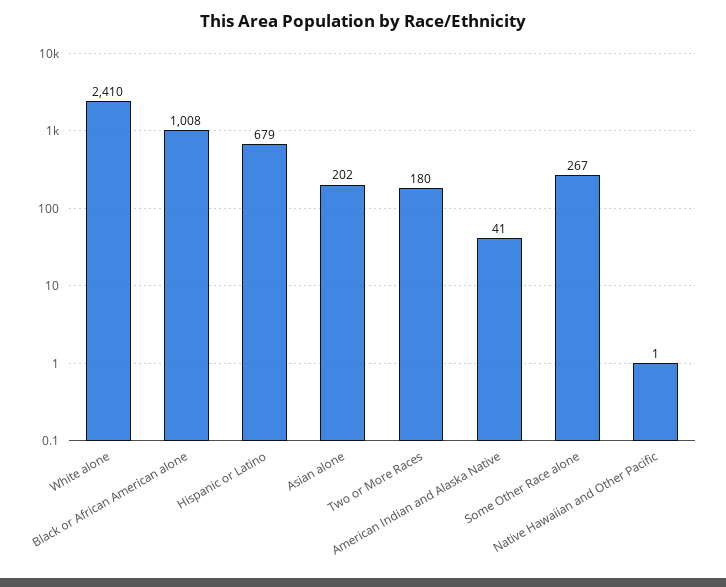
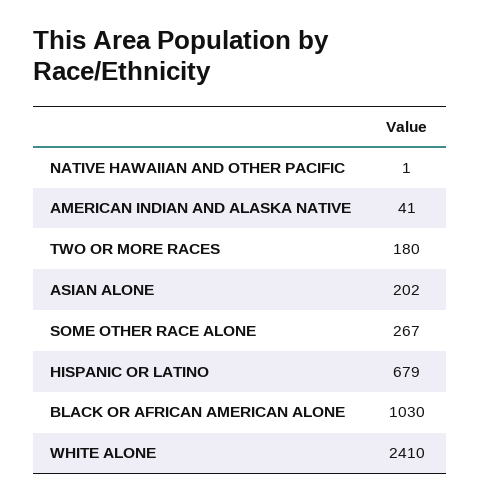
  {
    "White alone": 2410,
-   "Black or African American alone": 1008,
+   "Black or African American alone": 1030,
    "Hispanic or Latino": 679,
    "Asian alone": 202,
    "Two or More Races": 180,
    "American Indian and Alaska Native": 41,
    "Some Other Race alone": 267,
    "Native Hawaiian and Other Pacific": 1
  }

